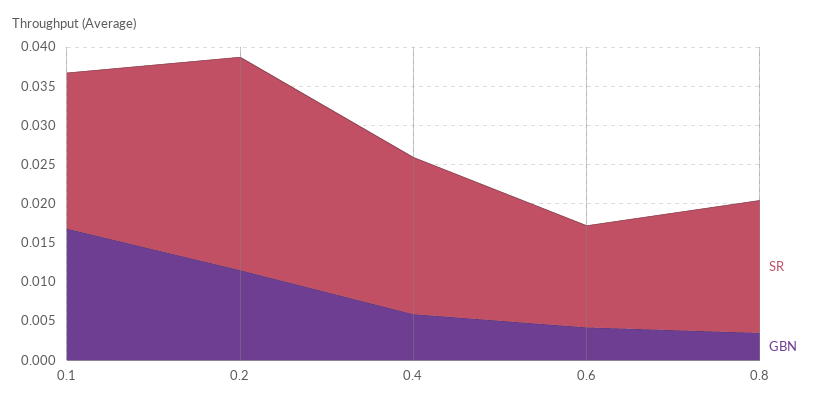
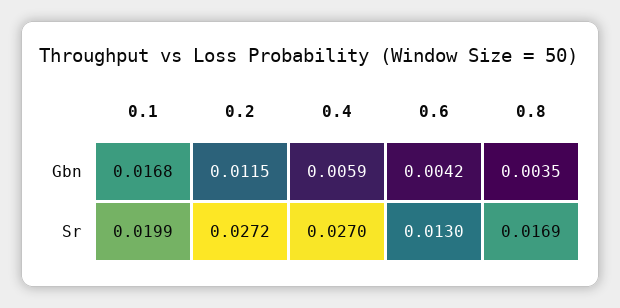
  {
    "SR": {
      "0.1": 0.0199,
      "0.2": 0.0272,
-     "0.4": 0.02,
+     "0.4": 0.027,
      "0.6": 0.013,
      "0.8": 0.0169
    },
    "GBN": {
      "0.1": 0.0168,
      "0.2": 0.0115,
      "0.4": 0.0059,
      "0.6": 0.0042,
      "0.8": 0.0035
    }
  }

